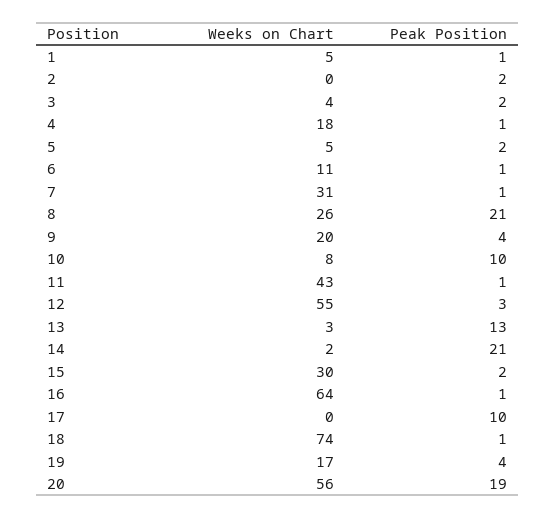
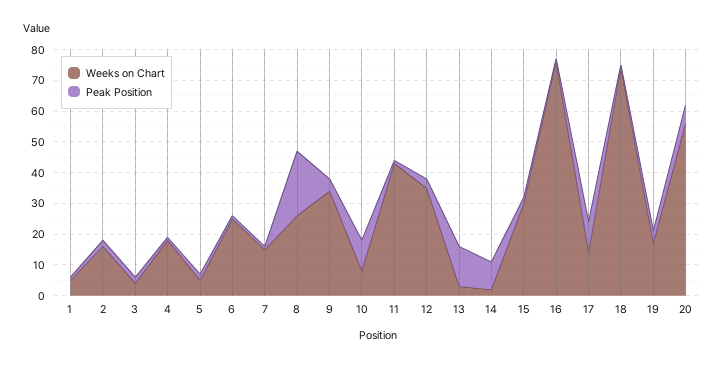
  {
    "Weeks on Chart": {
      "1": 5,
-     "2": 0,
+     "2": 15,
      "3": 4,
      "4": 18,
      "5": 5,
-     "6": 11,
+     "6": 25,
-     "7": 31,
+     "7": 15,
      "8": 26,
-     "9": 20,
+     "9": 35,
      "10": 8,
      "11": 43,
-     "12": 55,
+     "12": 35,
      "13": 3,
      "14": 2,
      "15": 30,
-     "16": 64,
+     "16": 75,
-     "17": 0,
+     "17": 15,
      "18": 74,
      "19": 17,
      "20": 56
    },
    "Peak Position": {
      "1": 1,
      "2": 2,
      "3": 2,
      "4": 1,
      "5": 2,
      "6": 1,
      "7": 1,
      "8": 21,
      "9": 4,
      "10": 10,
      "11": 1,
      "12": 3,
      "13": 13,
-     "14": 21,
+     "14": 10,
      "15": 2,
      "16": 1,
      "17": 10,
      "18": 1,
      "19": 4,
-     "20": 19
+     "20": 5
    }
  }

